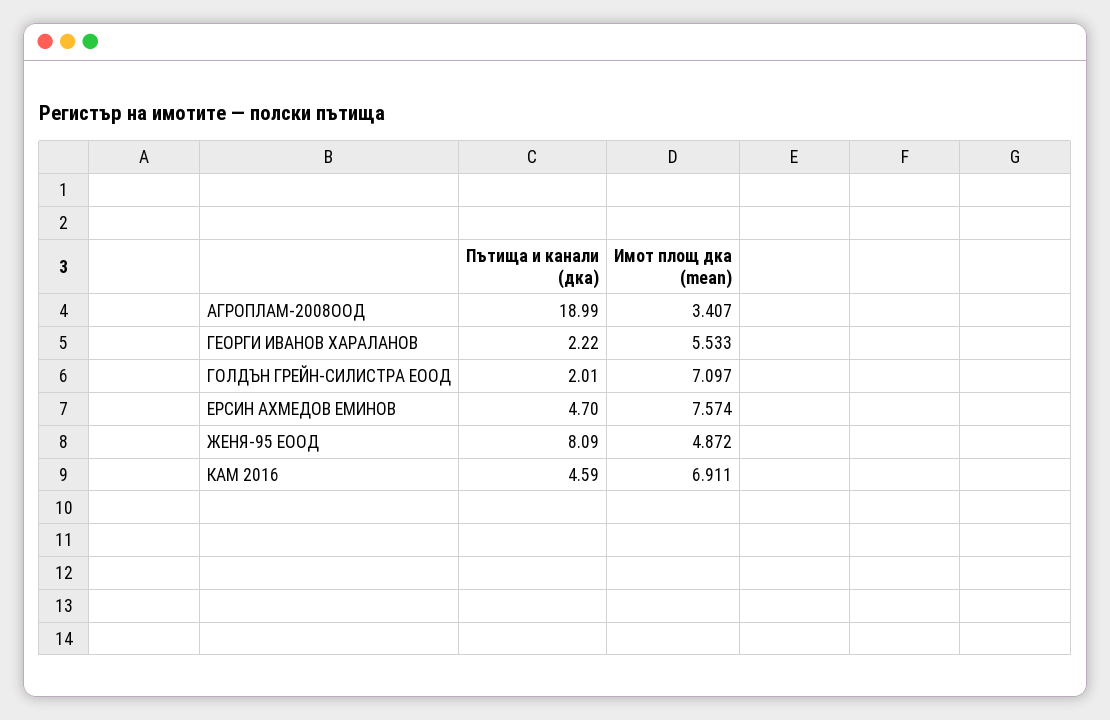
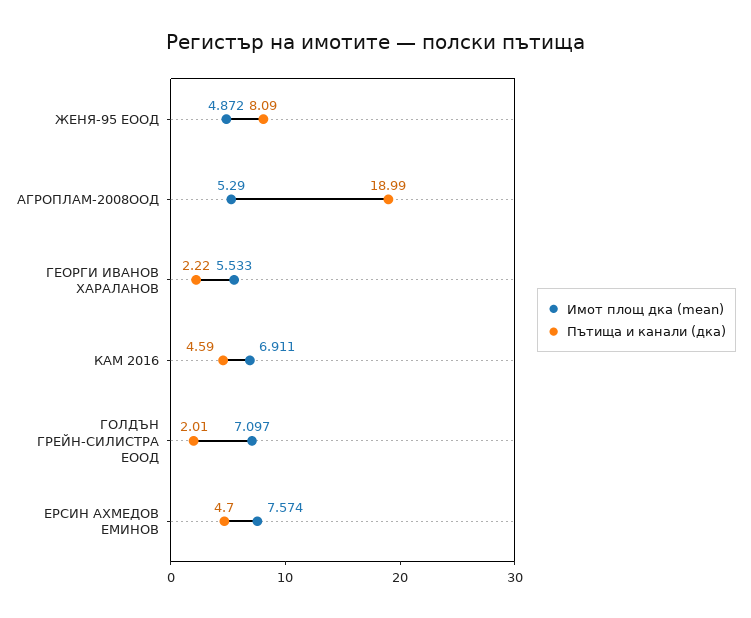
  {
    "Пътища и канали (дка)": {
      "АГРОПЛАМ-2008ООД": 18.99,
      "ГЕОРГИ ИВАНОВ ХАРАЛАНОВ": 2.22,
      "ГОЛДЪН ГРЕЙН-СИЛИСТРА ЕООД": 2.01,
      "ЕРСИН АХМЕДОВ ЕМИНОВ": 4.7,
      "ЖЕНЯ-95 ЕООД": 8.09,
      "КАМ 2016": 4.59
    },
    "Имот площ дка (mean)": {
-     "АГРОПЛАМ-2008ООД": 3.407,
+     "АГРОПЛАМ-2008ООД": 5.29,
      "ГЕОРГИ ИВАНОВ ХАРАЛАНОВ": 5.533,
      "ГОЛДЪН ГРЕЙН-СИЛИСТРА ЕООД": 7.097,
      "ЕРСИН АХМЕДОВ ЕМИНОВ": 7.574,
      "ЖЕНЯ-95 ЕООД": 4.872,
      "КАМ 2016": 6.911
    }
  }

